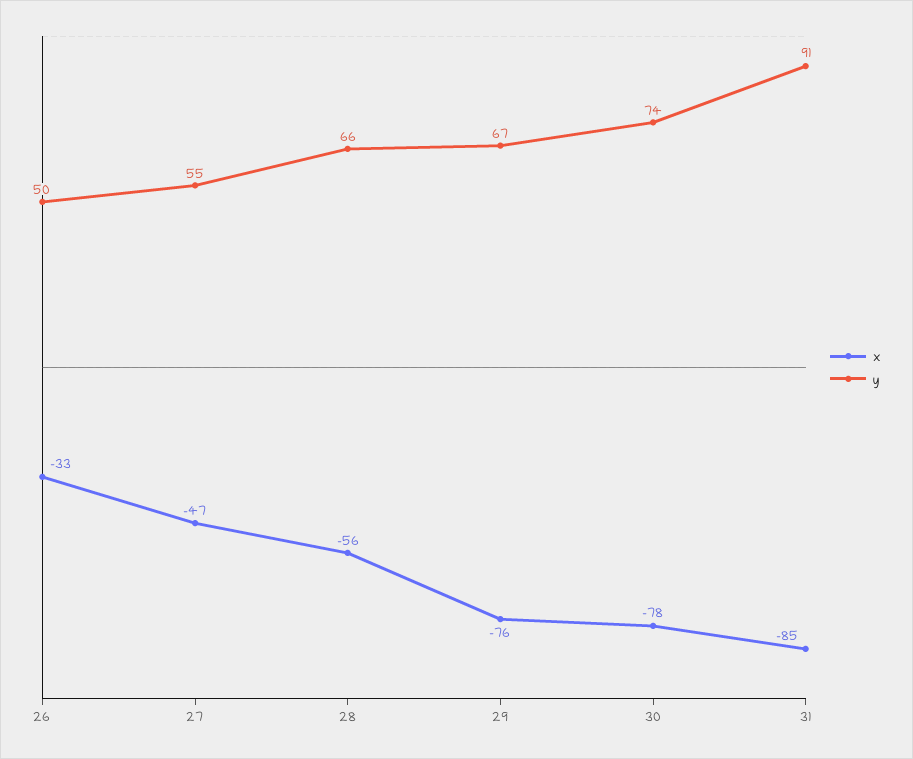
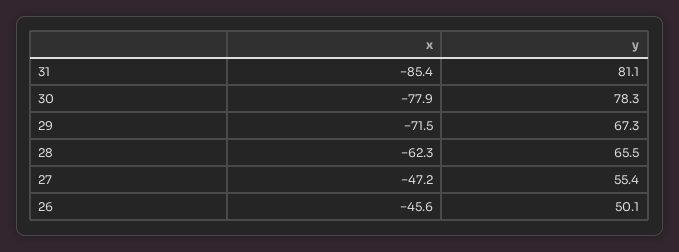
  {
    "x": {
-     "26": -33,
+     "26": -45.6,
      "27": -47.2,
-     "28": -56,
+     "28": -62.3,
-     "29": -76,
+     "29": -71.5,
      "30": -77.9,
      "31": -85.4
    },
    "y": {
      "26": 50.1,
      "27": 55.4,
      "28": 65.5,
      "29": 67.3,
-     "30": 74,
+     "30": 78.3,
-     "31": 91
+     "31": 81.1
    }
  }

